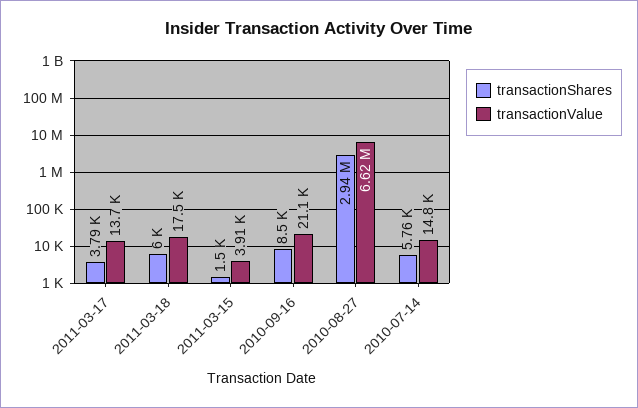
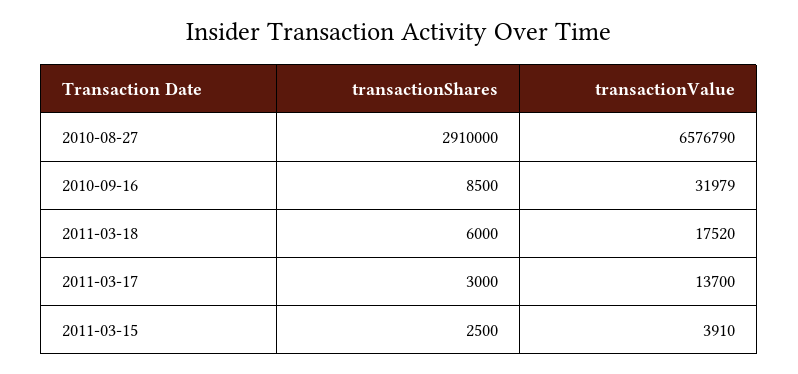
  {
    "transactionShares": {
-     "2011-03-17": 3790,
+     "2011-03-17": 3000,
      "2011-03-18": 6000,
-     "2011-03-15": 1500,
+     "2011-03-15": 2500,
      "2010-09-16": 8500,
-     "2010-08-27": 2940000,
+     "2010-08-27": 2910000
-     "2010-07-14": 5760
    },
    "transactionValue": {
      "2011-03-17": 13700,
      "2011-03-18": 17520,
      "2011-03-15": 3910,
-     "2010-09-16": 21100,
+     "2010-09-16": 31979,
-     "2010-08-27": 6620000,
+     "2010-08-27": 6576790
-     "2010-07-14": 14800
    }
  }

